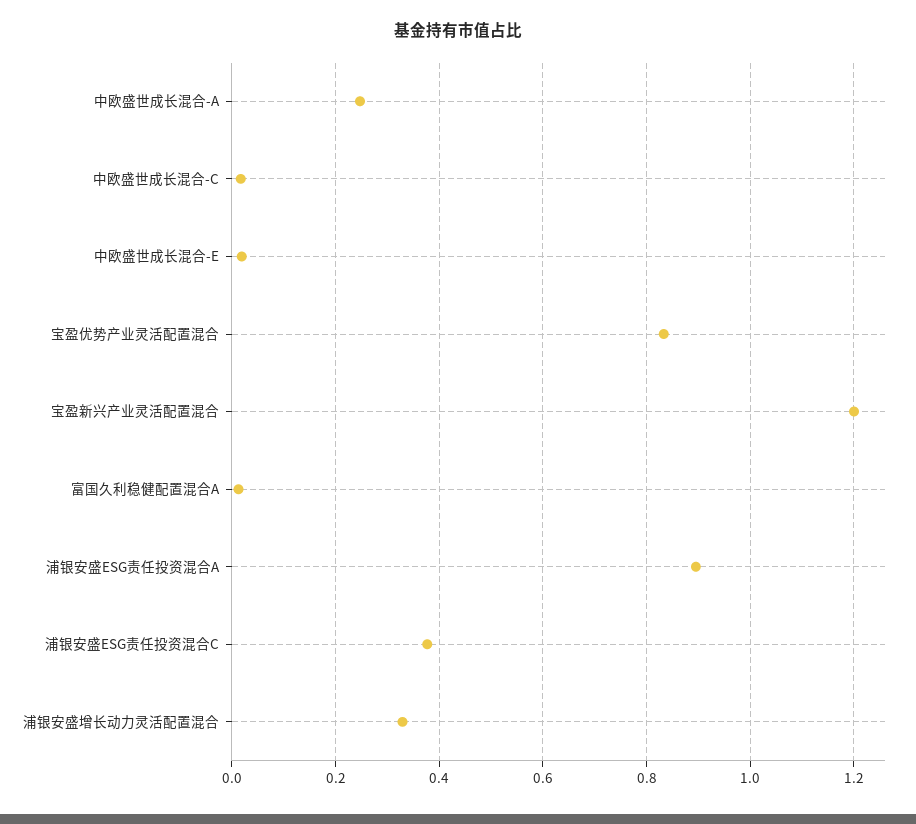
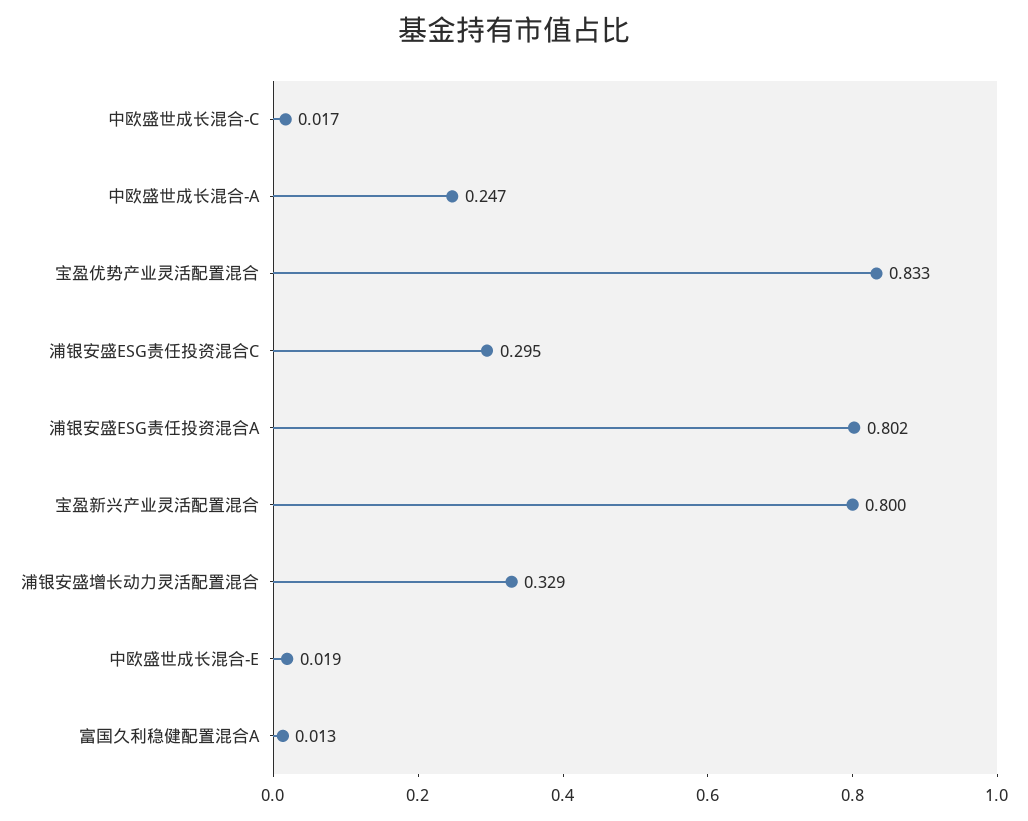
  {
    "中欧盛世成长混合-A": 0.247,
    "中欧盛世成长混合-C": 0.017,
    "中欧盛世成长混合-E": 0.019,
    "宝盈优势产业灵活配置混合": 0.833,
-   "宝盈新兴产业灵活配置混合": 1.2,
+   "宝盈新兴产业灵活配置混合": 0.8,
    "富国久利稳健配置混合A": 0.013,
-   "浦银安盛ESG责任投资混合A": 0.9,
+   "浦银安盛ESG责任投资混合A": 0.802,
-   "浦银安盛ESG责任投资混合C": 0.38,
+   "浦银安盛ESG责任投资混合C": 0.295,
    "浦银安盛增长动力灵活配置混合": 0.329
  }

